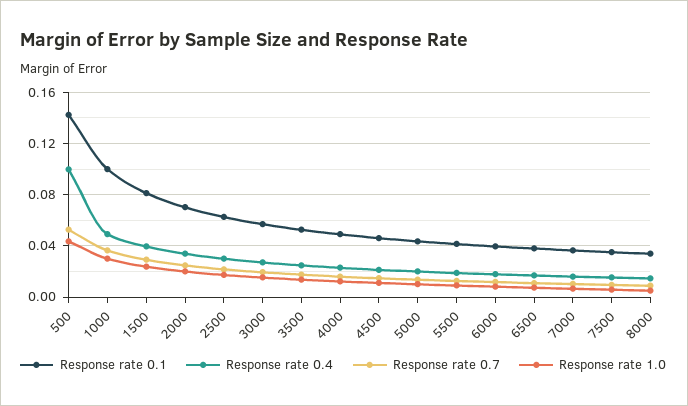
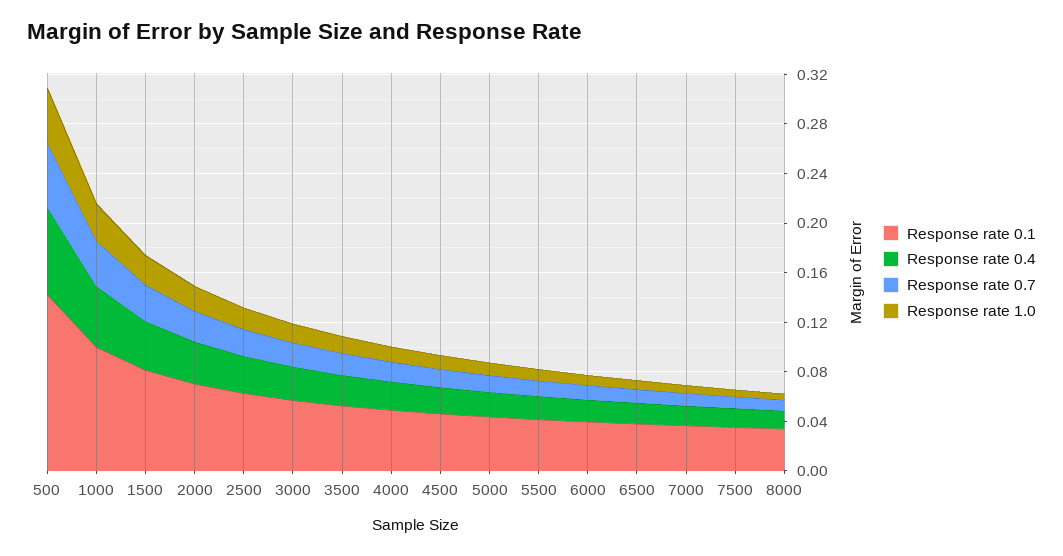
  {
    "Response rate 0.1": {
      "500": 0.145,
      "1000": 0.1,
      "1500": 0.08,
      "2000": 0.07,
      "2500": 0.065,
      "3000": 0.055,
      "3500": 0.055,
      "4000": 0.05,
      "4500": 0.045,
      "5000": 0.045,
      "5500": 0.04,
      "6000": 0.04,
      "6500": 0.04,
      "7000": 0.035,
      "7500": 0.035,
      "8000": 0.035
    },
    "Response rate 0.4": {
-     "500": 0.1,
+     "500": 0.07,
      "1000": 0.05,
      "1500": 0.04,
      "2000": 0.035,
      "2500": 0.03,
      "3000": 0.025,
      "3500": 0.025,
      "4000": 0.025,
      "4500": 0.02,
      "5000": 0.02,
      "5500": 0.02,
      "6000": 0.02,
      "6500": 0.015,
      "7000": 0.015,
      "7500": 0.015,
      "8000": 0.015
    },
    "Response rate 0.7": {
      "500": 0.055,
      "1000": 0.035,
      "1500": 0.03,
      "2000": 0.025,
      "2500": 0.02,
      "3000": 0.02,
      "3500": 0.02,
      "4000": 0.015,
      "4500": 0.015,
      "5000": 0.015,
      "5500": 0.015,
      "6000": 0.01,
      "6500": 0.01,
      "7000": 0.01,
      "7500": 0.01,
      "8000": 0.01
    },
    "Response rate 1.0": {
      "500": 0.045,
      "1000": 0.03,
      "1500": 0.025,
      "2000": 0.02,
      "2500": 0.015,
      "3000": 0.015,
      "3500": 0.015,
      "4000": 0.01,
      "4500": 0.01,
      "5000": 0.01,
      "5500": 0.01,
      "6000": 0.01,
      "6500": 0.005,
      "7000": 0.005,
      "7500": 0.005,
      "8000": 0.005
    }
  }

